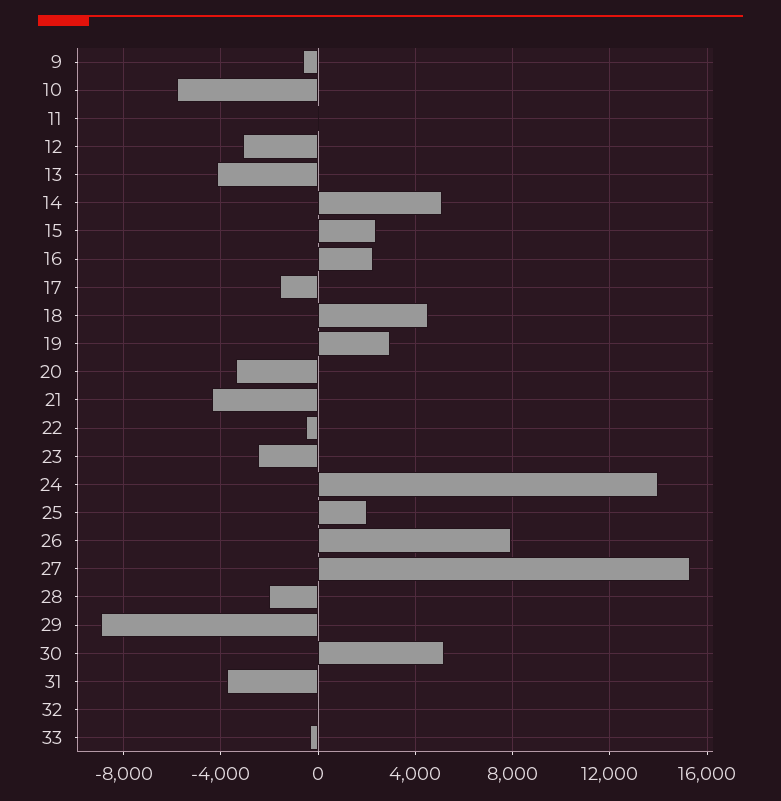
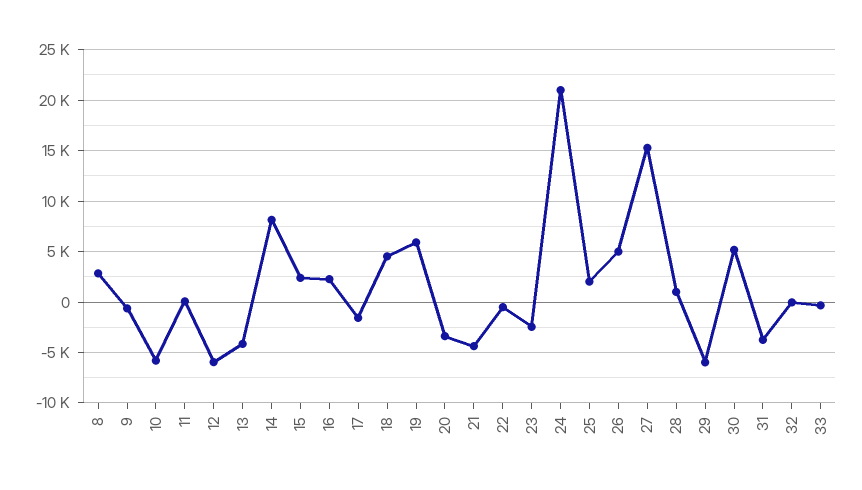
  {
    "9": -500,
    "10": -6000,
    "11": 0,
-   "12": -3000,
+   "12": -6000,
    "13": -4000,
-   "14": 5000,
+   "14": 8000,
    "15": 2500,
    "16": 2500,
    "17": -1500,
    "18": 4500,
-   "19": 3000,
+   "19": 6000,
    "20": -3500,
    "21": -4500,
    "22": -500,
    "23": -2500,
-   "24": 14000,
+   "24": 21000,
    "25": 2000,
-   "26": 8000,
+   "26": 5000,
    "27": 15500,
-   "28": -2000,
+   "28": 1000,
-   "29": -9000,
+   "29": -6000,
    "30": 5000,
    "31": -4000,
    "32": 0,
-   "33": -500
+   "33": -500,
+   "8": 3000
  }

